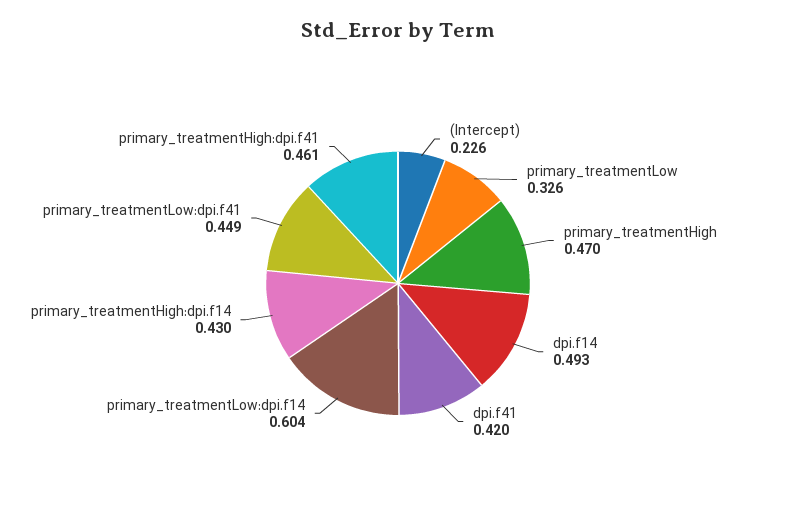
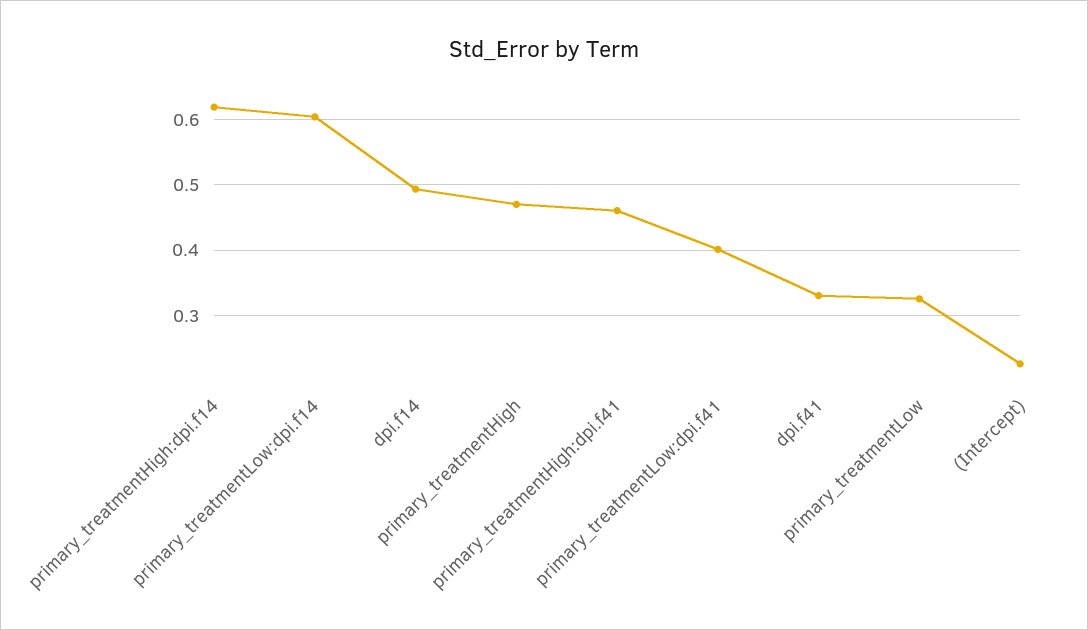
  {
    "(Intercept)": 0.226,
    "primary_treatmentLow": 0.326,
    "primary_treatmentHigh": 0.47,
    "dpi.f14": 0.493,
-   "dpi.f41": 0.42,
+   "dpi.f41": 0.33,
    "primary_treatmentLow:dpi.f14": 0.604,
-   "primary_treatmentHigh:dpi.f14": 0.43,
+   "primary_treatmentHigh:dpi.f14": 0.62,
-   "primary_treatmentLow:dpi.f41": 0.449,
+   "primary_treatmentLow:dpi.f41": 0.4,
    "primary_treatmentHigh:dpi.f41": 0.461
  }

